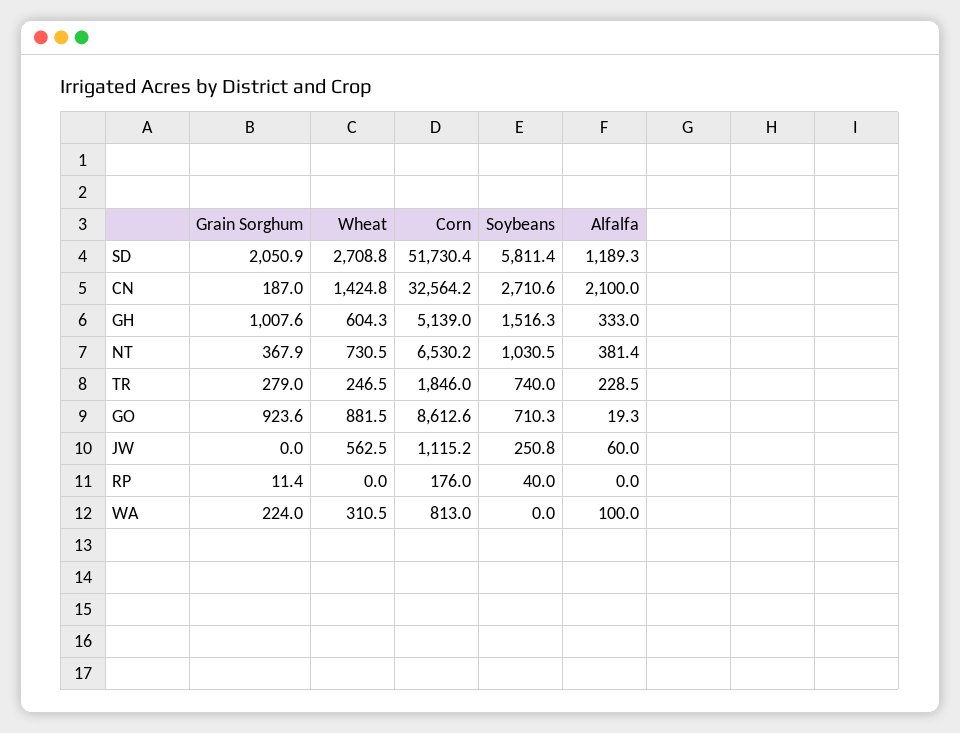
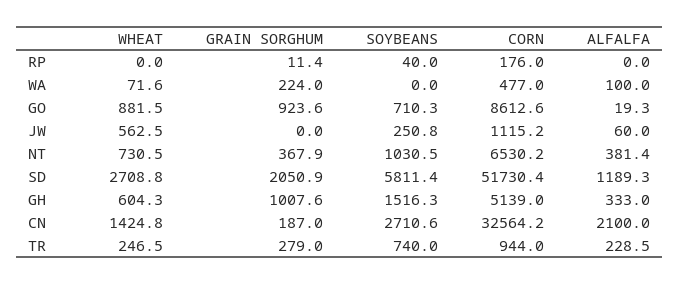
  {
    "Grain Sorghum": {
      "SD": 2050.9,
      "CN": 187,
      "GH": 1007.6,
      "NT": 367.9,
      "TR": 279,
      "GO": 923.6,
      "JW": 0,
      "RP": 11.4,
      "WA": 224
    },
    "Wheat": {
      "SD": 2708.8,
      "CN": 1424.8,
      "GH": 604.3,
      "NT": 730.5,
      "TR": 246.5,
      "GO": 881.5,
      "JW": 562.5,
      "RP": 0,
-     "WA": 310.5
+     "WA": 71.6
    },
    "Corn": {
      "SD": 51730.4,
      "CN": 32564.2,
      "GH": 5139,
      "NT": 6530.2,
-     "TR": 1846,
+     "TR": 944,
      "GO": 8612.6,
      "JW": 1115.2,
      "RP": 176,
-     "WA": 813
+     "WA": 477
    },
    "Soybeans": {
      "SD": 5811.4,
      "CN": 2710.6,
      "GH": 1516.3,
      "NT": 1030.5,
      "TR": 740,
      "GO": 710.3,
      "JW": 250.8,
      "RP": 40,
      "WA": 0
    },
    "Alfalfa": {
      "SD": 1189.3,
      "CN": 2100,
      "GH": 333,
      "NT": 381.4,
      "TR": 228.5,
      "GO": 19.3,
      "JW": 60,
      "RP": 0,
      "WA": 100
    }
  }

